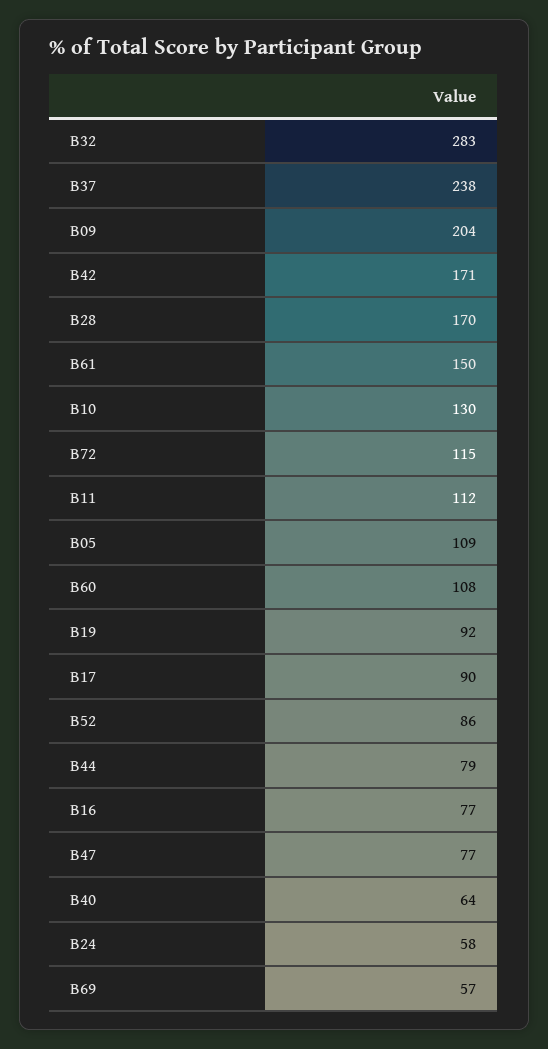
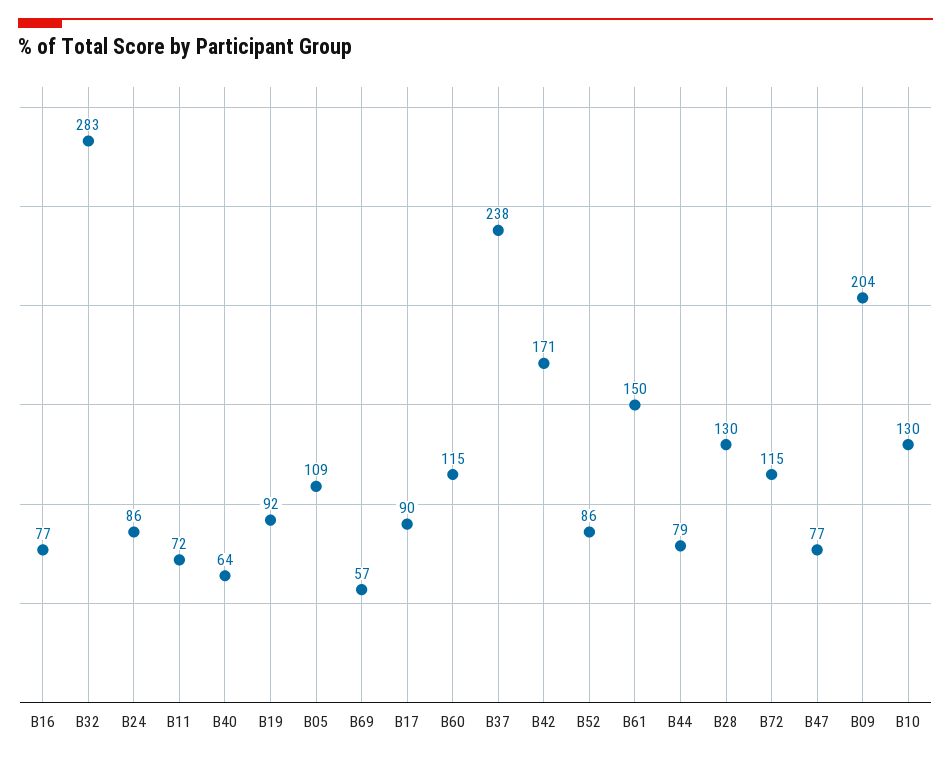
  {
    "B32": 283,
    "B37": 238,
    "B09": 204,
    "B42": 171,
-   "B28": 170,
+   "B28": 130,
    "B61": 150,
    "B10": 130,
    "B72": 115,
-   "B11": 112,
+   "B11": 72,
    "B05": 109,
-   "B60": 108,
+   "B60": 115,
    "B19": 92,
    "B17": 90,
    "B52": 86,
    "B44": 79,
    "B16": 77,
    "B47": 77,
    "B40": 64,
-   "B24": 58,
+   "B24": 86,
    "B69": 57
  }

